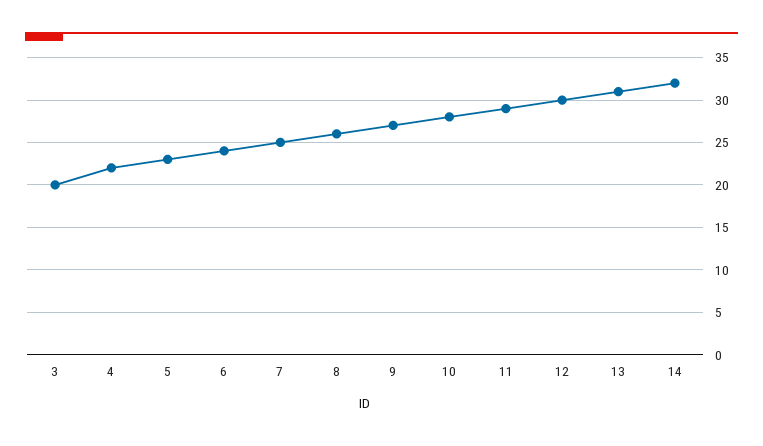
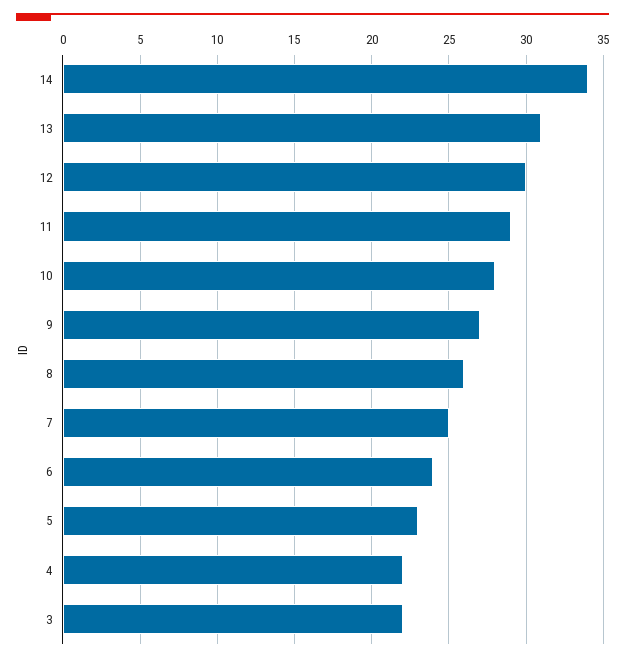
  {
-   "3": 20,
+   "3": 22,
    "4": 22,
    "5": 23,
    "6": 24,
    "7": 25,
    "8": 26,
    "9": 27,
    "10": 28,
    "11": 29,
    "12": 30,
    "13": 31,
-   "14": 32
+   "14": 34
  }

